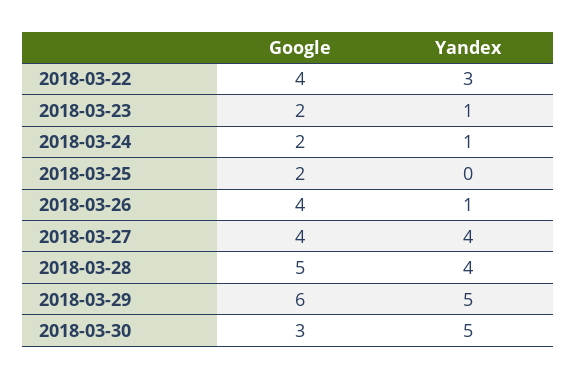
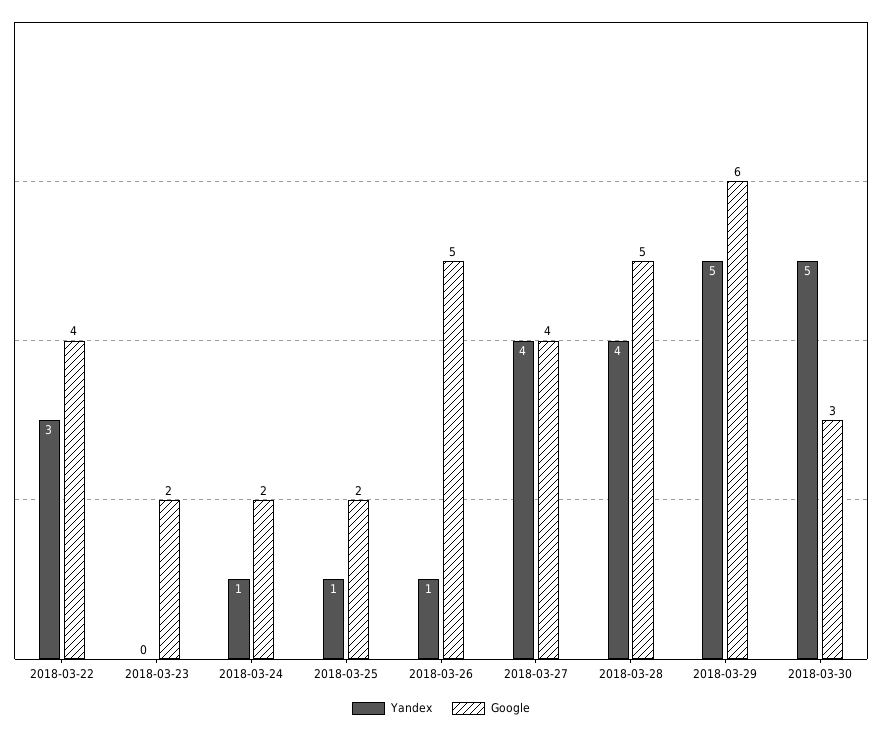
  {
    "Google": {
      "2018-03-22": 4,
      "2018-03-23": 2,
      "2018-03-24": 2,
      "2018-03-25": 2,
-     "2018-03-26": 4,
+     "2018-03-26": 5,
      "2018-03-27": 4,
      "2018-03-28": 5,
      "2018-03-29": 6,
      "2018-03-30": 3
    },
    "Yandex": {
      "2018-03-22": 3,
-     "2018-03-23": 1,
+     "2018-03-23": 0,
      "2018-03-24": 1,
-     "2018-03-25": 0,
+     "2018-03-25": 1,
      "2018-03-26": 1,
      "2018-03-27": 4,
      "2018-03-28": 4,
      "2018-03-29": 5,
      "2018-03-30": 5
    }
  }

